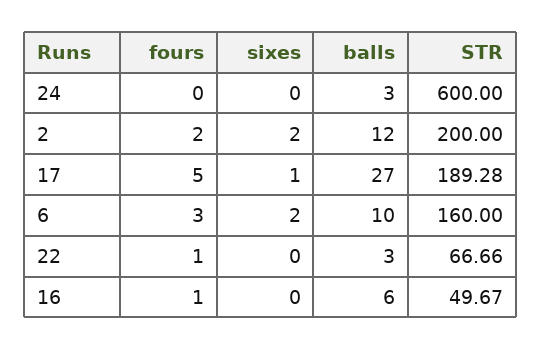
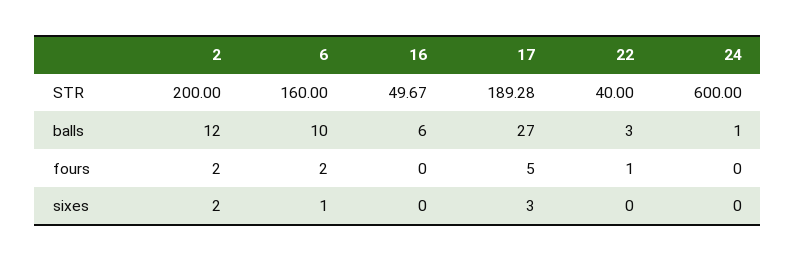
  {
    "fours": {
      "24": 0,
      "2": 2,
      "17": 5,
-     "6": 3,
+     "6": 2,
      "22": 1,
-     "16": 1
+     "16": 0
    },
    "sixes": {
      "24": 0,
      "2": 2,
-     "17": 1,
+     "17": 3,
-     "6": 2,
+     "6": 1,
      "22": 0,
      "16": 0
    },
    "balls": {
-     "24": 3,
+     "24": 1,
      "2": 12,
      "17": 27,
      "6": 10,
      "22": 3,
      "16": 6
    },
    "STR": {
      "24": 600,
      "2": 200,
      "17": 189.28,
      "6": 160,
-     "22": 66.66,
+     "22": 40,
      "16": 49.67
    }
  }

